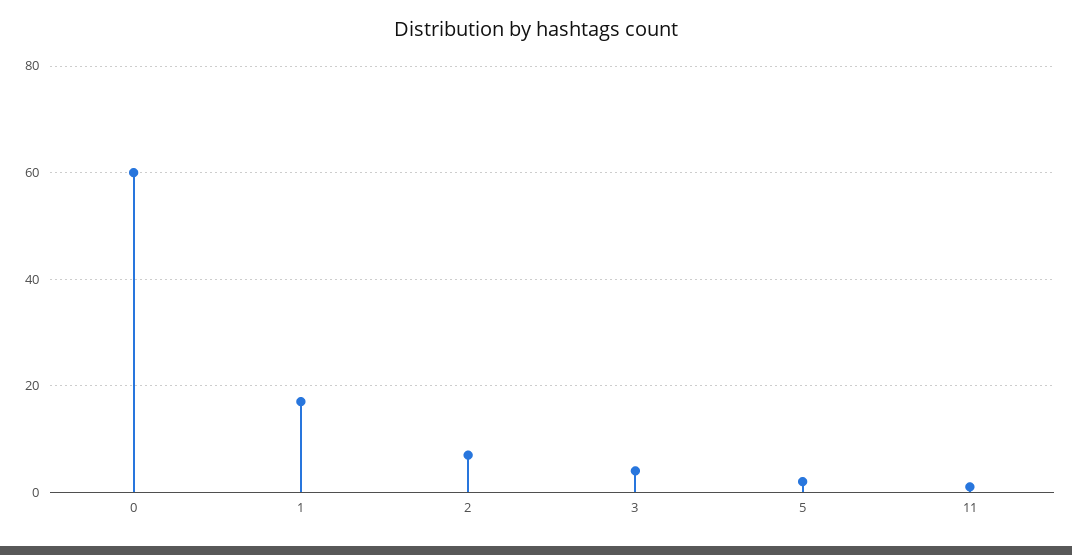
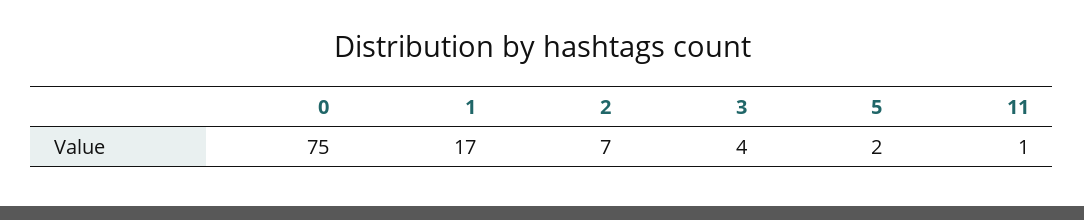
  {
-   "0": 60,
+   "0": 75,
    "1": 17,
    "2": 7,
    "3": 4,
    "5": 2,
    "11": 1
  }

